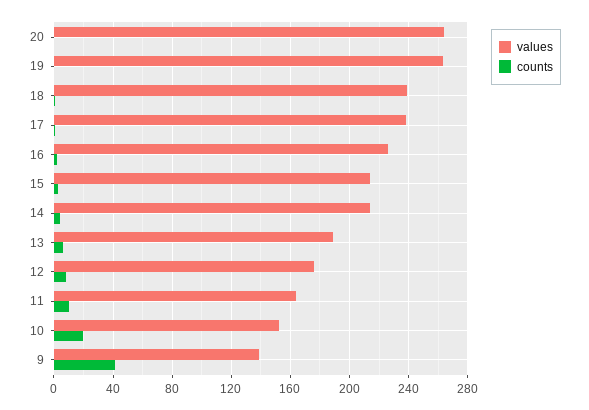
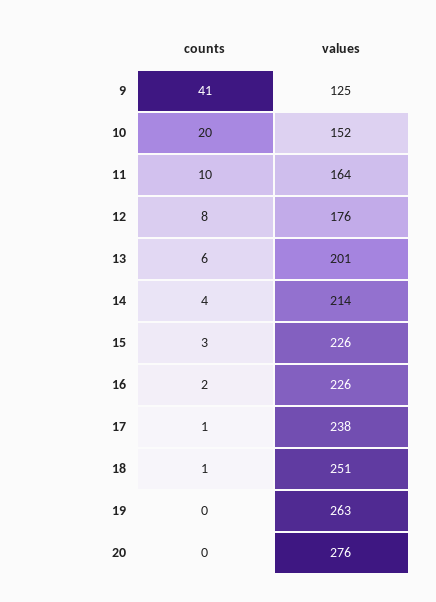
  {
    "values": {
-     "20": 265,
+     "20": 276,
      "19": 263,
-     "18": 240,
+     "18": 251,
      "17": 238,
      "16": 226,
-     "15": 215,
+     "15": 226,
      "14": 214,
-     "13": 190,
+     "13": 201,
      "12": 176,
      "11": 164,
      "10": 152,
-     "9": 140
+     "9": 125
    },
    "counts": {
      "20": 0,
      "19": 0,
      "18": 1,
      "17": 1,
      "16": 2,
      "15": 3,
      "14": 4,
      "13": 6,
      "12": 8,
      "11": 10,
      "10": 20,
      "9": 41
    }
  }

